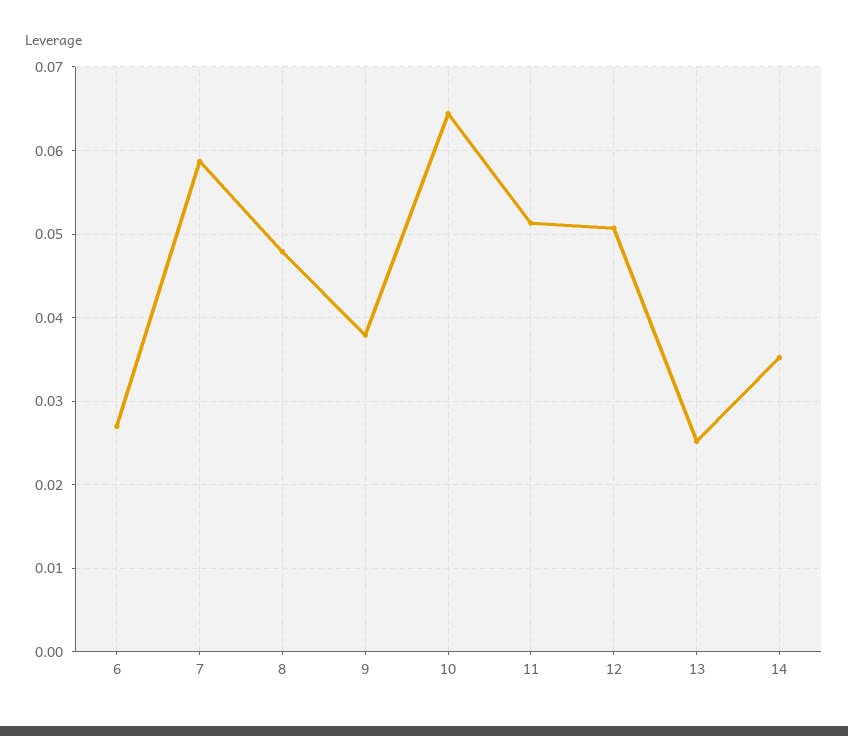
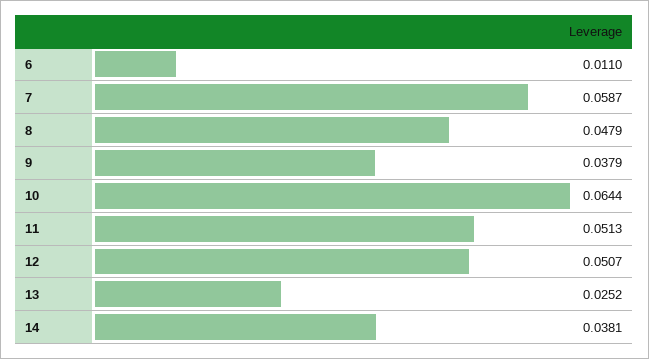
  {
-   "6": 0.027,
+   "6": 0.011,
    "7": 0.0587,
    "8": 0.0479,
    "9": 0.0379,
    "10": 0.0644,
    "11": 0.0513,
    "12": 0.0507,
    "13": 0.0252,
-   "14": 0.035
+   "14": 0.0381
  }

